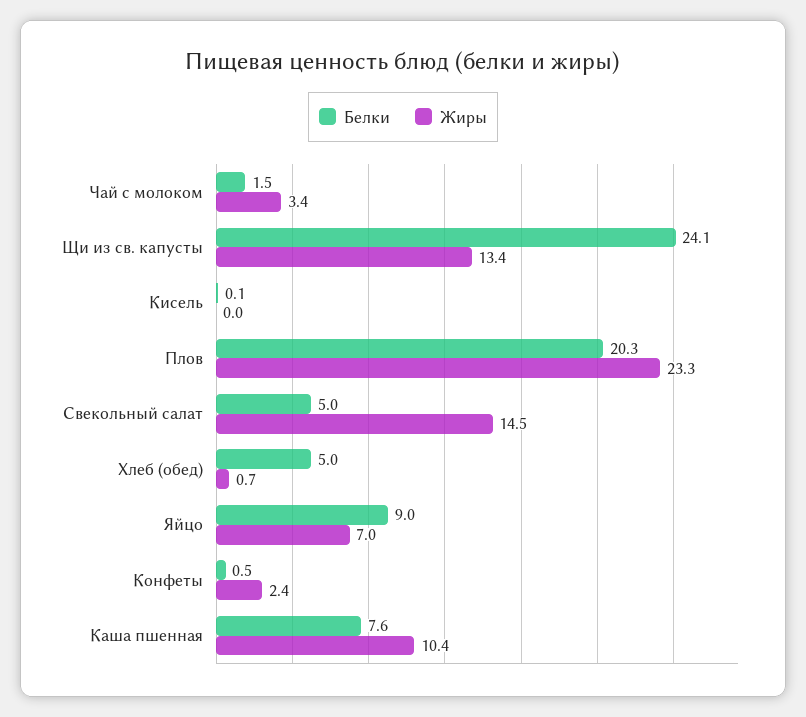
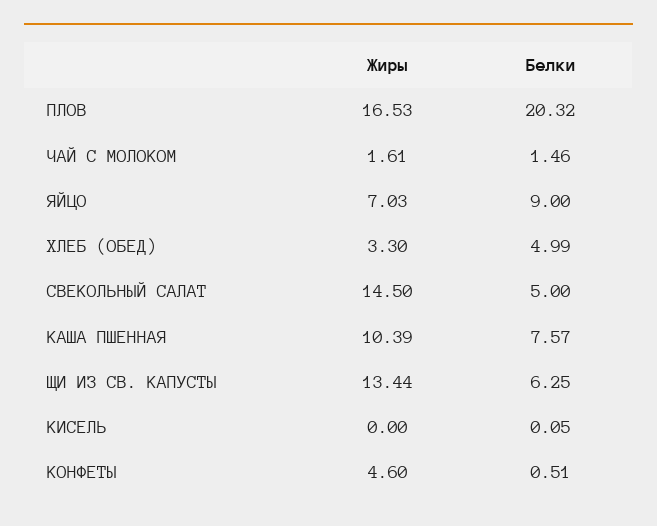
  {
    "Белки": {
      "Чай с молоком": 1.46,
-     "Щи из св. капусты": 24.1,
+     "Щи из св. капусты": 6.25,
      "Кисель": 0.05,
      "Плов": 20.32,
      "Свекольный салат": 5,
      "Хлеб (обед)": 4.99,
      "Яйцо": 9,
      "Конфеты": 0.51,
      "Каша пшенная": 7.57
    },
    "Жиры": {
-     "Чай с молоком": 3.4,
+     "Чай с молоком": 1.61,
      "Щи из св. капусты": 13.44,
      "Кисель": 0,
-     "Плов": 23.3,
+     "Плов": 16.53,
      "Свекольный салат": 14.5,
-     "Хлеб (обед)": 0.7,
+     "Хлеб (обед)": 3.3,
      "Яйцо": 7.03,
-     "Конфеты": 2.4,
+     "Конфеты": 4.6,
      "Каша пшенная": 10.39
    }
  }

